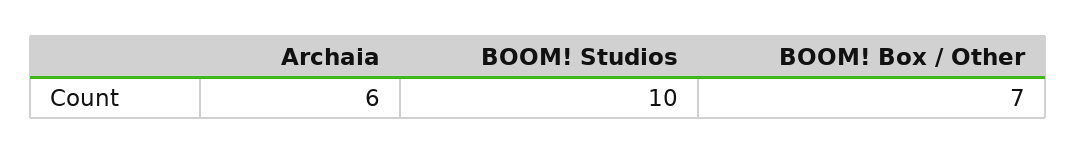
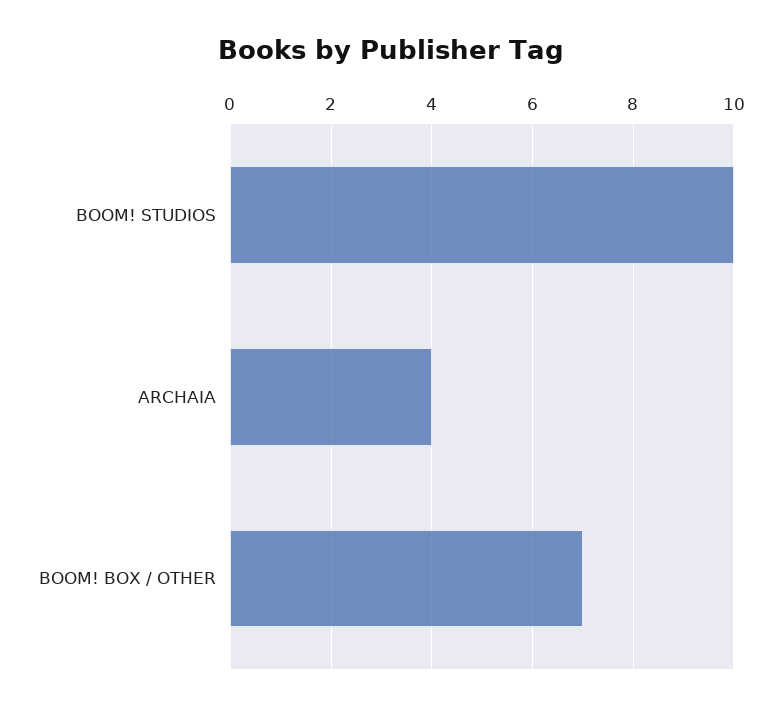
  {
-   "Archaia": 6,
+   "Archaia": 4,
    "BOOM! Studios": 10,
    "BOOM! Box / Other": 7
  }

